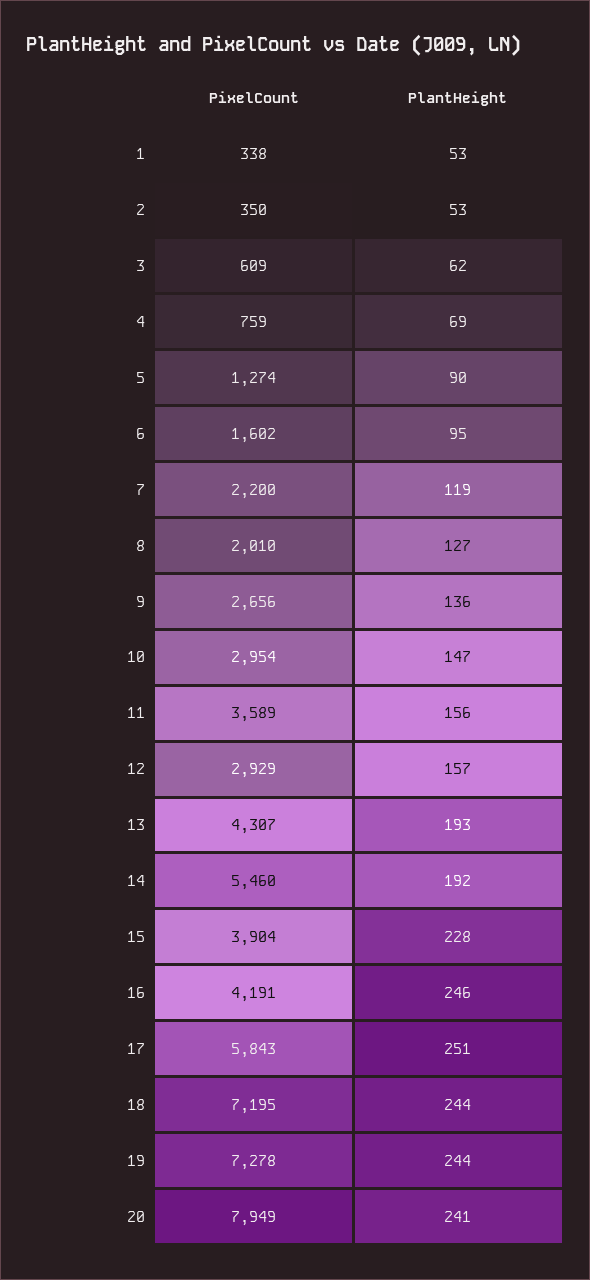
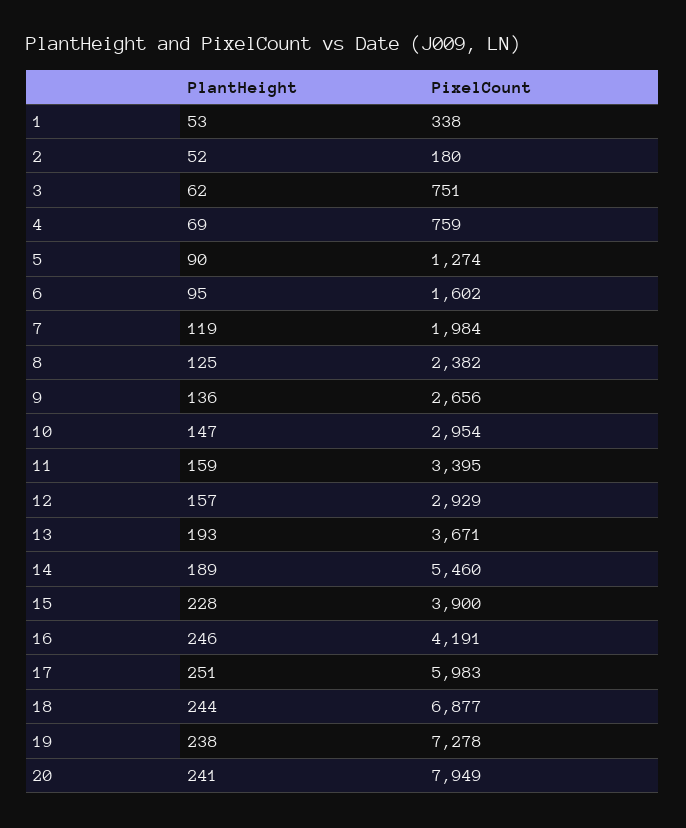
  {
    "PixelCount": {
      "1": 338,
-     "2": 350,
+     "2": 180,
-     "3": 609,
+     "3": 751,
      "4": 759,
      "5": 1274,
      "6": 1602,
-     "7": 2200,
+     "7": 1984,
-     "8": 2010,
+     "8": 2382,
      "9": 2656,
      "10": 2954,
-     "11": 3589,
+     "11": 3395,
      "12": 2929,
-     "13": 4307,
+     "13": 3671,
      "14": 5460,
-     "15": 3904,
+     "15": 3900,
      "16": 4191,
-     "17": 5843,
+     "17": 5983,
-     "18": 7195,
+     "18": 6877,
      "19": 7278,
      "20": 7949
    },
    "PlantHeight": {
      "1": 53,
-     "2": 53,
+     "2": 52,
      "3": 62,
      "4": 69,
      "5": 90,
      "6": 95,
      "7": 119,
-     "8": 127,
+     "8": 125,
      "9": 136,
      "10": 147,
-     "11": 156,
+     "11": 159,
      "12": 157,
      "13": 193,
-     "14": 192,
+     "14": 189,
      "15": 228,
      "16": 246,
      "17": 251,
      "18": 244,
-     "19": 244,
+     "19": 238,
      "20": 241
    }
  }

